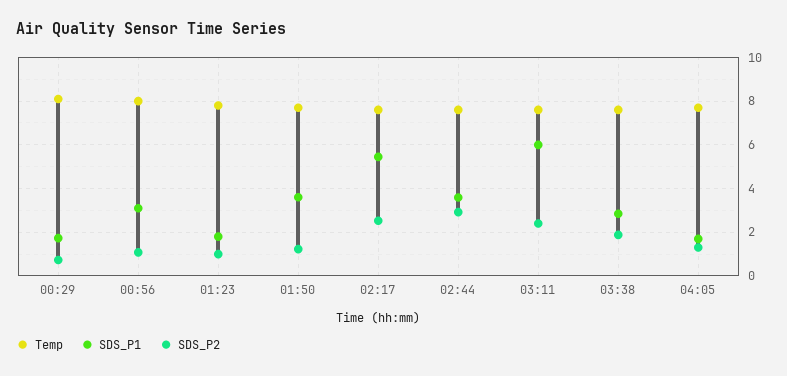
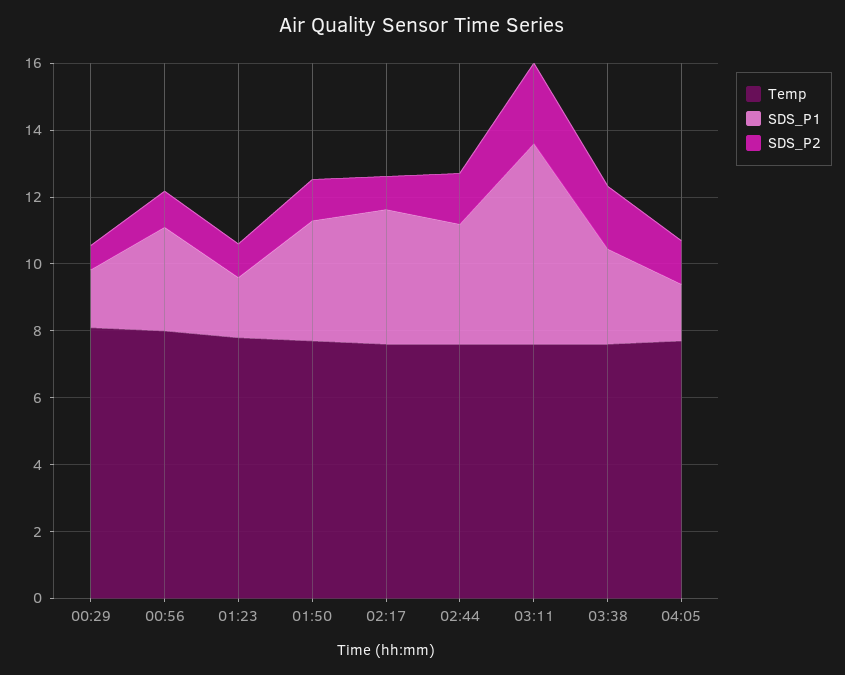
  {
    "Temp": {
      "00:29": 8,
      "00:56": 8,
      "01:23": 8,
      "01:50": 7.5,
      "02:17": 7.5,
      "02:44": 7.5,
      "03:11": 7.5,
      "03:38": 7.5,
      "04:05": 7.5
    },
    "SDS_P1": {
      "00:29": 1.5,
      "00:56": 3,
      "01:23": 2,
      "01:50": 3.5,
-     "02:17": 5.5,
+     "02:17": 4,
      "02:44": 3.5,
      "03:11": 6,
      "03:38": 3,
      "04:05": 1.5
    },
    "SDS_P2": {
      "00:29": 0.5,
      "00:56": 1,
      "01:23": 1,
      "01:50": 1,
-     "02:17": 2.5,
+     "02:17": 1,
-     "02:44": 3,
+     "02:44": 1.5,
      "03:11": 2.5,
      "03:38": 2,
      "04:05": 1.5
    }
  }

